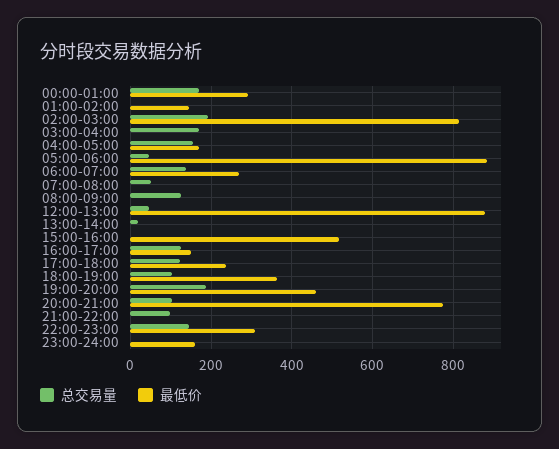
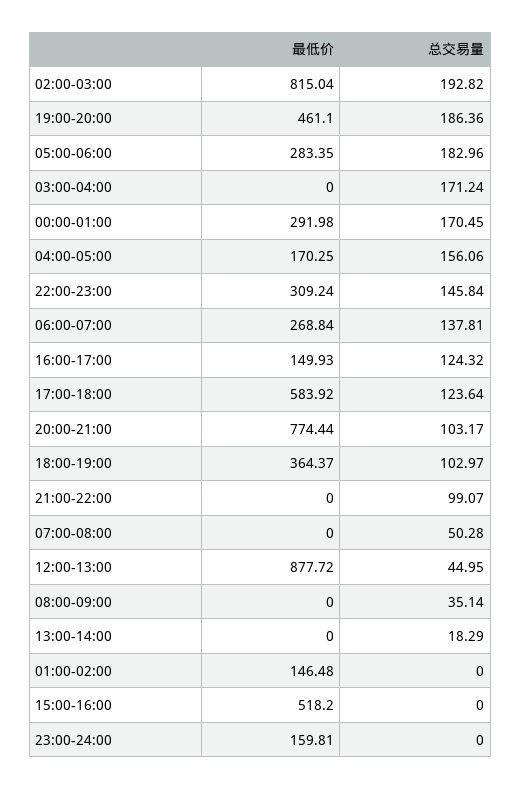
  {
    "总交易量": {
      "00:00-01:00": 170.45,
      "01:00-02:00": 0,
      "02:00-03:00": 192.82,
      "03:00-04:00": 171.24,
      "04:00-05:00": 156.06,
-     "05:00-06:00": 40,
+     "05:00-06:00": 182.96,
      "06:00-07:00": 137.81,
      "07:00-08:00": 50.28,
-     "08:00-09:00": 120,
+     "08:00-09:00": 35.14,
      "12:00-13:00": 44.95,
      "13:00-14:00": 18.29,
      "15:00-16:00": 0,
      "16:00-17:00": 124.32,
      "17:00-18:00": 123.64,
      "18:00-19:00": 102.97,
      "19:00-20:00": 186.36,
      "20:00-21:00": 103.17,
      "21:00-22:00": 99.07,
      "22:00-23:00": 145.84,
      "23:00-24:00": 0
    },
    "最低价": {
      "00:00-01:00": 291.98,
      "01:00-02:00": 146.48,
      "02:00-03:00": 815.04,
      "03:00-04:00": 0,
      "04:00-05:00": 170.25,
-     "05:00-06:00": 880,
+     "05:00-06:00": 283.35,
      "06:00-07:00": 268.84,
      "07:00-08:00": 0,
      "08:00-09:00": 0,
      "12:00-13:00": 877.72,
      "13:00-14:00": 0,
      "15:00-16:00": 518.2,
      "16:00-17:00": 149.93,
-     "17:00-18:00": 240,
+     "17:00-18:00": 583.92,
      "18:00-19:00": 364.37,
      "19:00-20:00": 461.1,
      "20:00-21:00": 774.44,
      "21:00-22:00": 0,
      "22:00-23:00": 309.24,
      "23:00-24:00": 159.81
    }
  }

